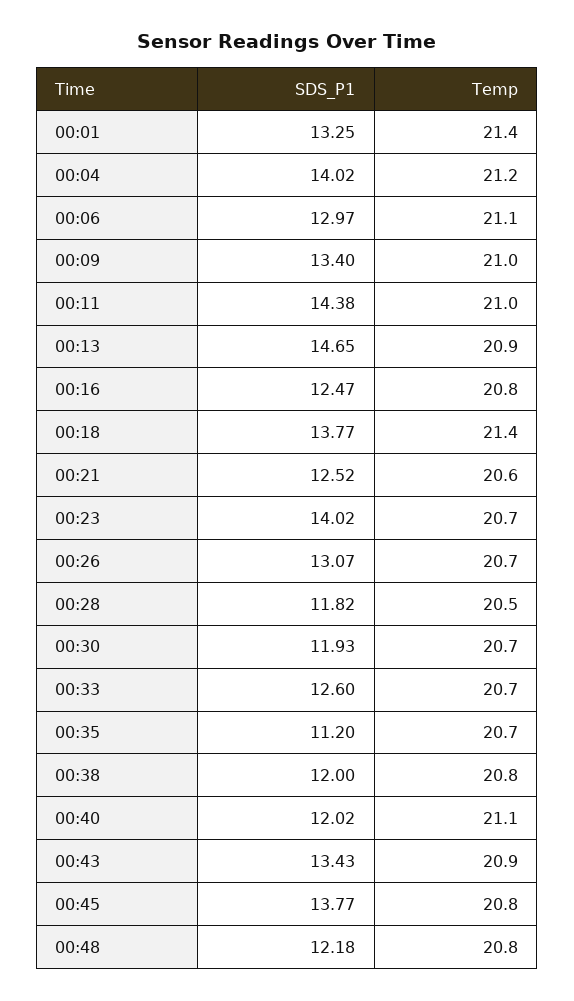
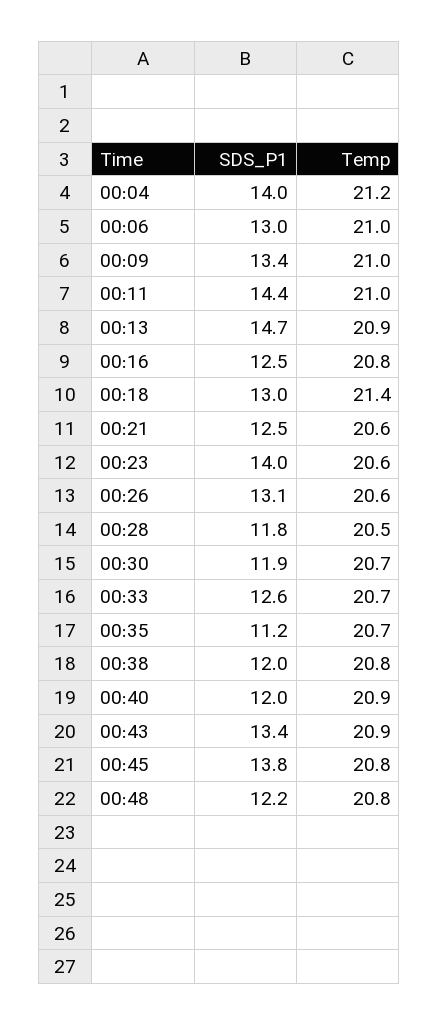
  {
    "SDS_P1": {
-     "00:01": 13.25,
      "00:04": 14.02,
      "00:06": 12.97,
      "00:09": 13.4,
      "00:11": 14.38,
      "00:13": 14.65,
      "00:16": 12.47,
-     "00:18": 13.77,
+     "00:18": 13,
      "00:21": 12.52,
      "00:23": 14.02,
      "00:26": 13.07,
      "00:28": 11.82,
      "00:30": 11.93,
      "00:33": 12.6,
      "00:35": 11.2,
      "00:38": 12,
      "00:40": 12.02,
      "00:43": 13.43,
      "00:45": 13.77,
      "00:48": 12.18
    },
    "Temp": {
-     "00:01": 21.4,
      "00:04": 21.2,
-     "00:06": 21.1,
+     "00:06": 21,
      "00:09": 21,
      "00:11": 21,
      "00:13": 20.9,
      "00:16": 20.8,
      "00:18": 21.4,
      "00:21": 20.6,
-     "00:23": 20.7,
+     "00:23": 20.6,
-     "00:26": 20.7,
+     "00:26": 20.6,
      "00:28": 20.5,
      "00:30": 20.7,
      "00:33": 20.7,
      "00:35": 20.7,
      "00:38": 20.8,
-     "00:40": 21.1,
+     "00:40": 20.9,
      "00:43": 20.9,
      "00:45": 20.8,
      "00:48": 20.8
    }
  }

